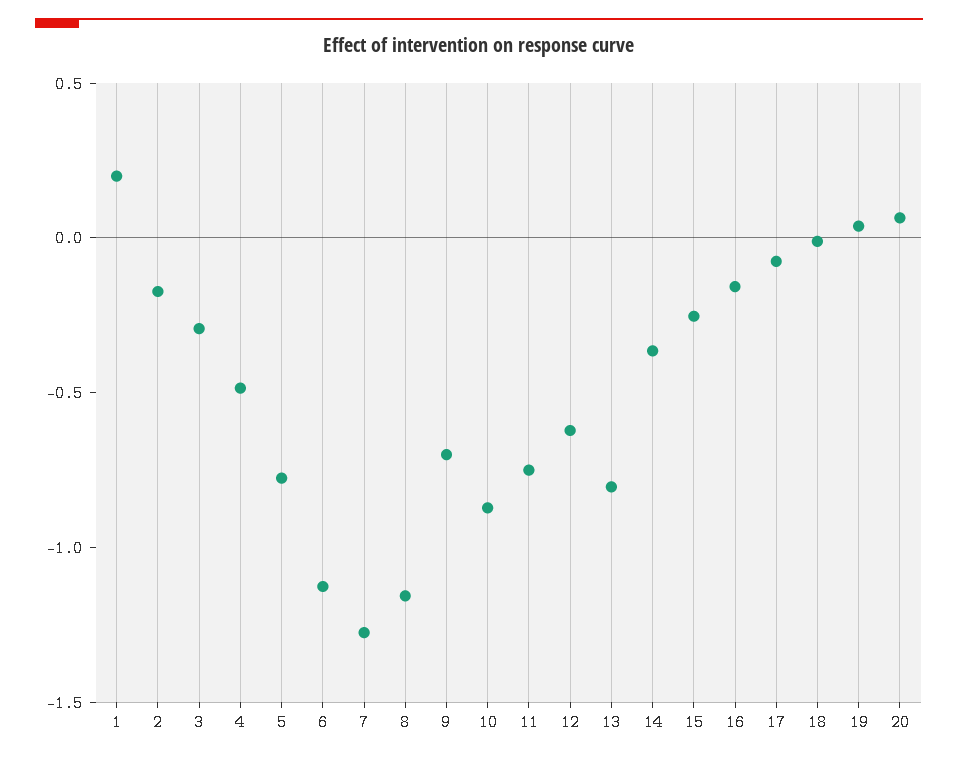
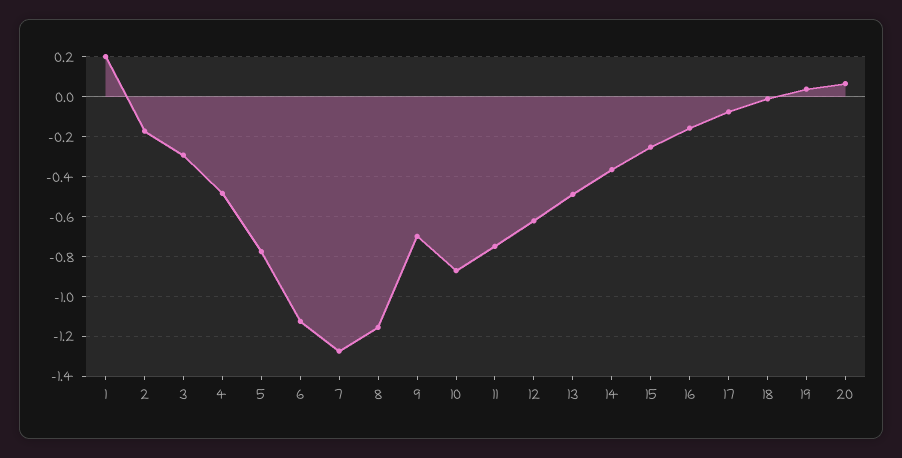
  {
    "1": 0.2,
    "2": -0.15,
    "3": -0.3,
    "4": -0.5,
    "5": -0.8,
    "6": -1.15,
    "7": -1.3,
    "8": -1.15,
    "9": -0.7,
    "10": -0.85,
    "11": -0.75,
    "12": -0.6,
-   "13": -0.8,
+   "13": -0.5,
    "14": -0.35,
    "15": -0.25,
    "16": -0.15,
    "17": -0.1,
    "18": 0,
    "19": 0.05,
    "20": 0.05
  }

